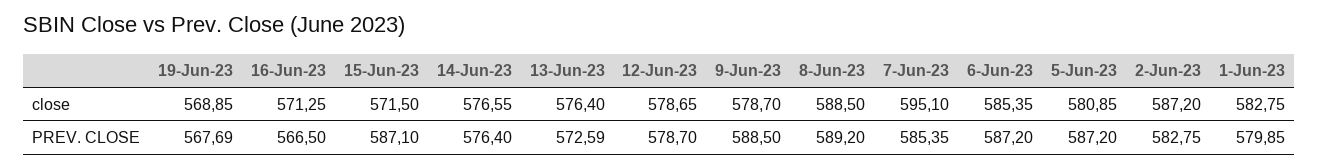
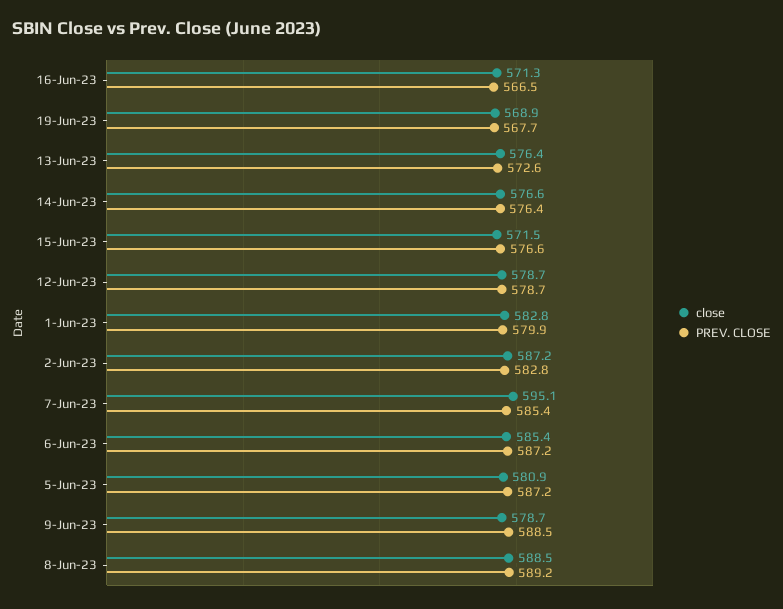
  {
    "close": {
      "19-Jun-23": 568.85,
      "16-Jun-23": 571.25,
      "15-Jun-23": 571.5,
      "14-Jun-23": 576.55,
      "13-Jun-23": 576.4,
      "12-Jun-23": 578.65,
      "9-Jun-23": 578.7,
      "8-Jun-23": 588.5,
      "7-Jun-23": 595.1,
      "6-Jun-23": 585.35,
      "5-Jun-23": 580.85,
      "2-Jun-23": 587.2,
      "1-Jun-23": 582.75
    },
    "PREV. CLOSE": {
      "19-Jun-23": 567.69,
      "16-Jun-23": 566.5,
-     "15-Jun-23": 587.1,
+     "15-Jun-23": 576.6,
      "14-Jun-23": 576.4,
      "13-Jun-23": 572.59,
      "12-Jun-23": 578.7,
      "9-Jun-23": 588.5,
      "8-Jun-23": 589.2,
      "7-Jun-23": 585.35,
      "6-Jun-23": 587.2,
      "5-Jun-23": 587.2,
      "2-Jun-23": 582.75,
      "1-Jun-23": 579.85
    }
  }

